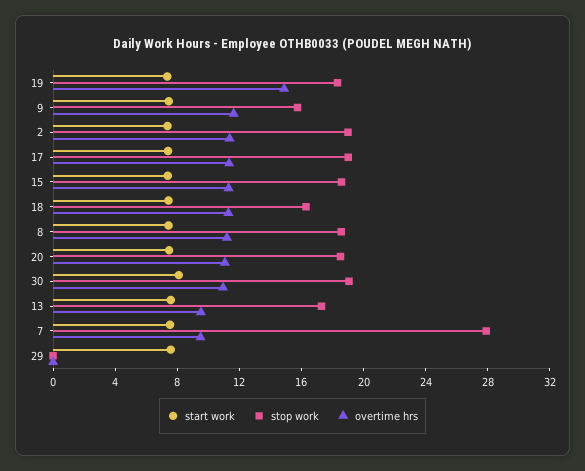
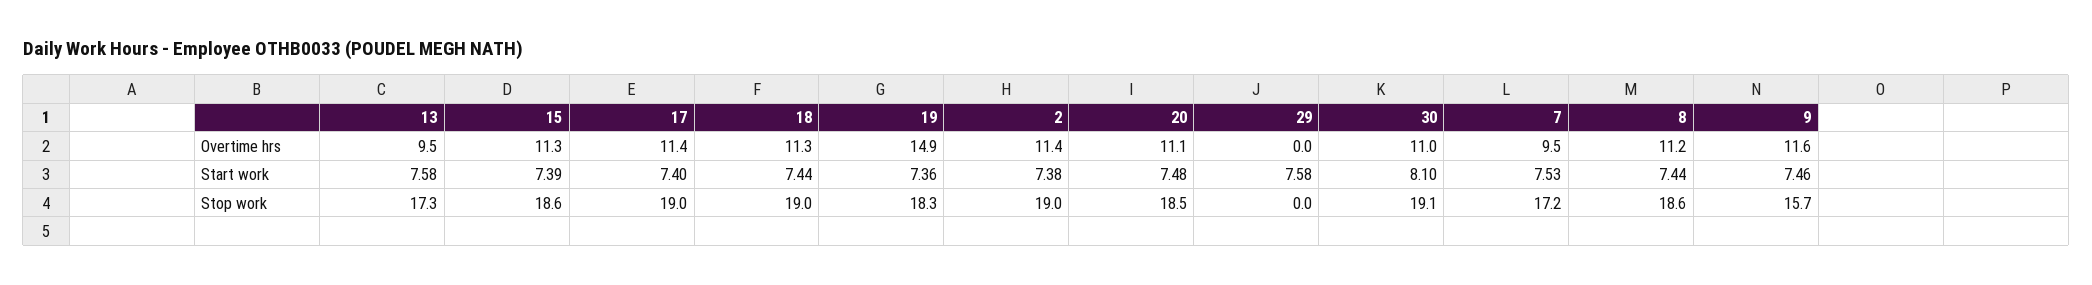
  {
    "start work": {
      "19": 7.36,
      "9": 7.46,
      "2": 7.38,
      "17": 7.4,
      "15": 7.39,
      "18": 7.44,
      "8": 7.44,
      "20": 7.48,
      "30": 8.1,
      "13": 7.58,
      "7": 7.53,
      "29": 7.58
    },
    "stop work": {
      "19": 18.3,
      "9": 15.7,
      "2": 19,
      "17": 19,
      "15": 18.6,
-     "18": 16,
+     "18": 19,
      "8": 18.6,
      "20": 18.5,
      "30": 19.1,
      "13": 17.3,
-     "7": 28,
+     "7": 17.2,
      "29": 0
    },
    "overtime hrs": {
      "19": 14.9,
      "9": 11.6,
      "2": 11.4,
      "17": 11.4,
      "15": 11.3,
      "18": 11.3,
      "8": 11.2,
      "20": 11.1,
      "30": 11,
      "13": 9.5,
      "7": 9.5,
      "29": 0
    }
  }

